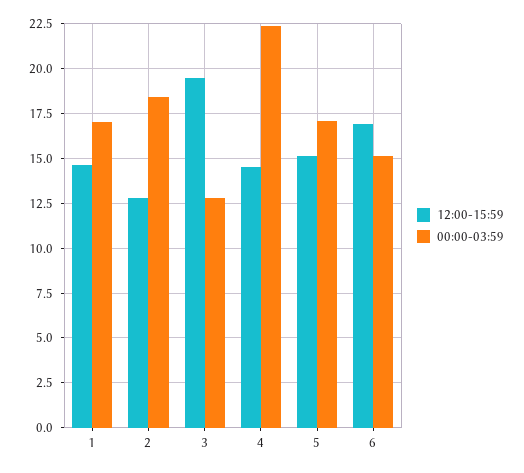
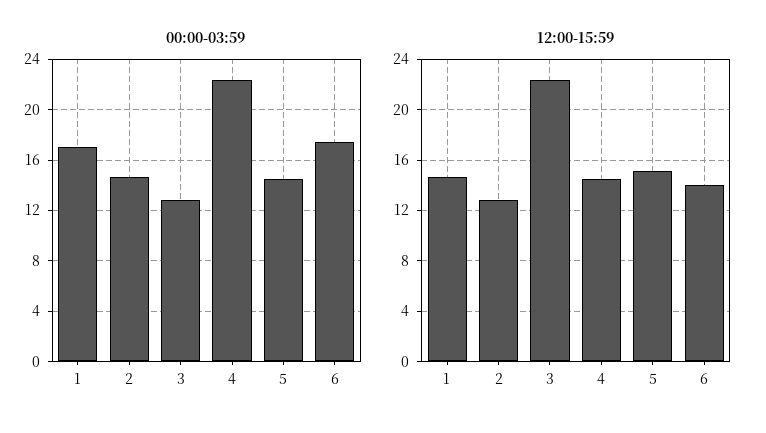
  {
    "12:00-15:59": {
      "1": 14.5,
      "2": 13,
-     "3": 19.5,
+     "3": 22.5,
      "4": 14.5,
      "5": 15,
-     "6": 17
+     "6": 14
    },
    "00:00-03:59": {
      "1": 17,
-     "2": 18.5,
+     "2": 14.5,
      "3": 13,
      "4": 22.5,
-     "5": 17,
+     "5": 14.5,
-     "6": 15
+     "6": 17.5
    }
  }

